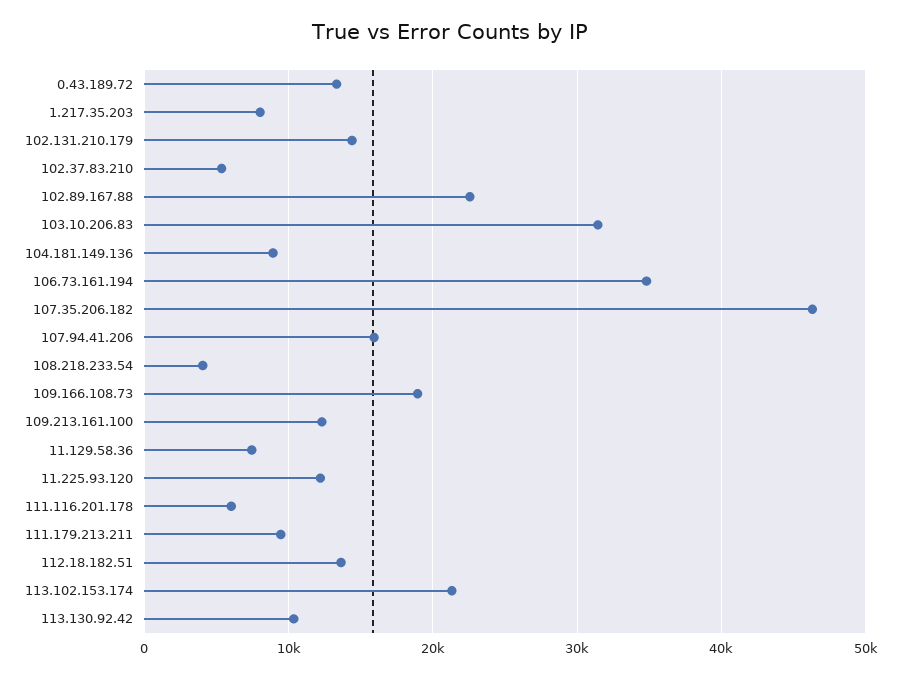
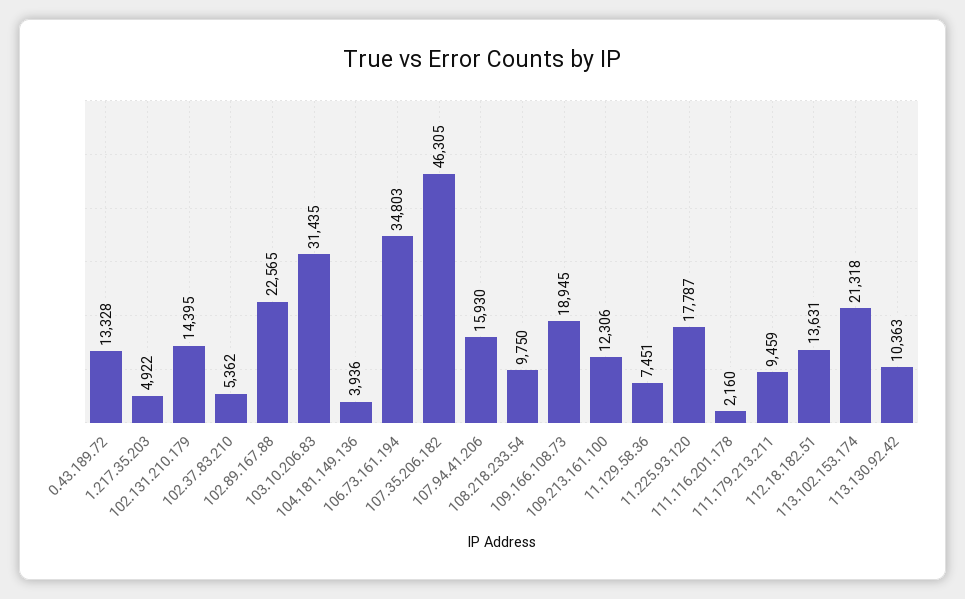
  {
    "0.43.189.72": 13328,
-   "1.217.35.203": 8000,
+   "1.217.35.203": 4922,
    "102.131.210.179": 14395,
    "102.37.83.210": 5362,
    "102.89.167.88": 22565,
    "103.10.206.83": 31435,
-   "104.181.149.136": 9000,
+   "104.181.149.136": 3936,
    "106.73.161.194": 34803,
    "107.35.206.182": 46305,
    "107.94.41.206": 15930,
-   "108.218.233.54": 4000,
+   "108.218.233.54": 9750,
    "109.166.108.73": 18945,
    "109.213.161.100": 12306,
    "11.129.58.36": 7451,
-   "11.225.93.120": 12000,
+   "11.225.93.120": 17787,
-   "111.116.201.178": 6000,
+   "111.116.201.178": 2160,
    "111.179.213.211": 9459,
    "112.18.182.51": 13631,
    "113.102.153.174": 21318,
    "113.130.92.42": 10363
  }

